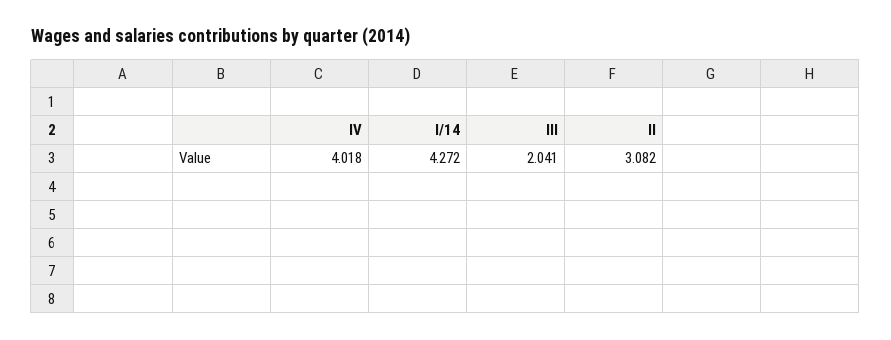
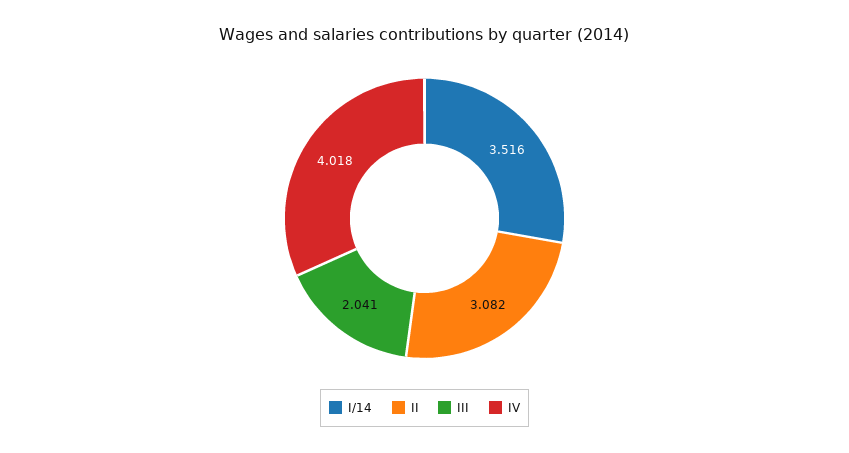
  {
    "IV": 4.018,
-   "I/14": 4.272,
+   "I/14": 3.516,
    "III": 2.041,
    "II": 3.082
  }

